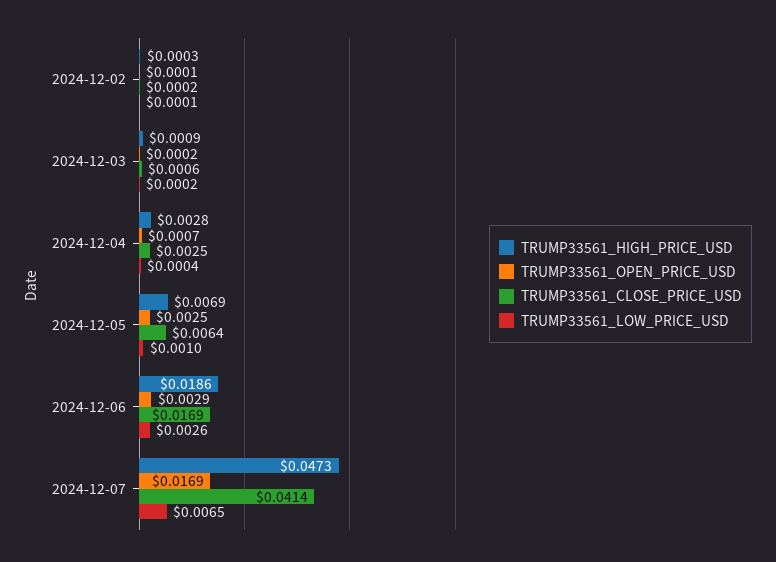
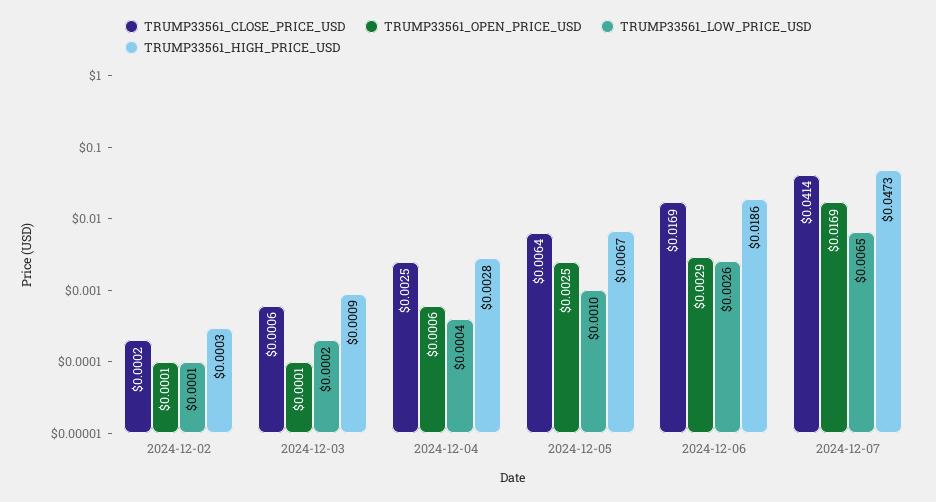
  {
    "TRUMP33561_HIGH_PRICE_USD": {
      "2024-12-02": 0.0003,
      "2024-12-03": 0.0009,
      "2024-12-04": 0.0028,
-     "2024-12-05": 0.0069,
+     "2024-12-05": 0.0067,
      "2024-12-06": 0.0186,
      "2024-12-07": 0.0473
    },
    "TRUMP33561_OPEN_PRICE_USD": {
      "2024-12-02": 0.0001,
-     "2024-12-03": 0.0002,
+     "2024-12-03": 0.0001,
-     "2024-12-04": 0.0007,
+     "2024-12-04": 0.0006,
      "2024-12-05": 0.0025,
      "2024-12-06": 0.0029,
      "2024-12-07": 0.0169
    },
    "TRUMP33561_CLOSE_PRICE_USD": {
      "2024-12-02": 0.0002,
      "2024-12-03": 0.0006,
      "2024-12-04": 0.0025,
      "2024-12-05": 0.0064,
      "2024-12-06": 0.0169,
      "2024-12-07": 0.0414
    },
    "TRUMP33561_LOW_PRICE_USD": {
      "2024-12-02": 0.0001,
      "2024-12-03": 0.0002,
      "2024-12-04": 0.0004,
      "2024-12-05": 0.001,
      "2024-12-06": 0.0026,
      "2024-12-07": 0.0065
    }
  }

